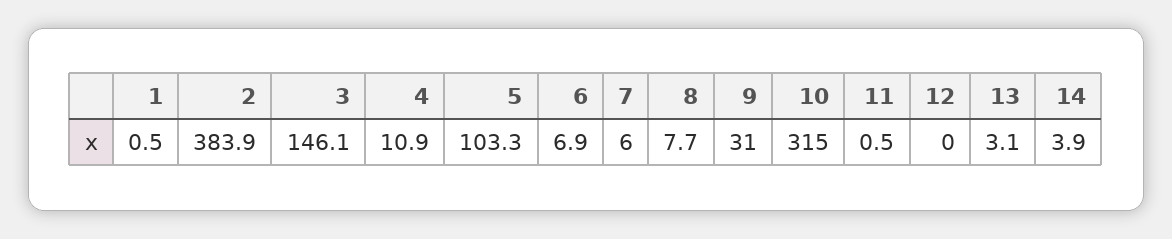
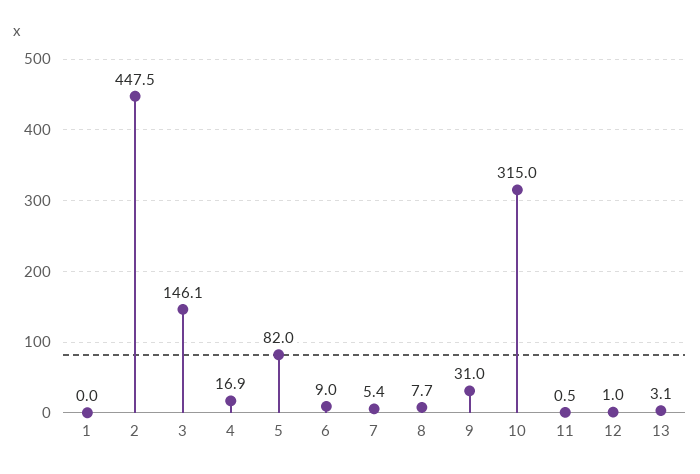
  {
-   "1": 0.5,
+   "1": 0,
-   "2": 383.9,
+   "2": 447.5,
    "3": 146.1,
-   "4": 10.9,
+   "4": 16.9,
-   "5": 103.3,
+   "5": 82,
-   "6": 6.9,
+   "6": 9,
-   "7": 6,
+   "7": 5.4,
    "8": 7.7,
    "9": 31,
    "10": 315,
    "11": 0.5,
-   "12": 0,
+   "12": 1,
-   "13": 3.1,
+   "13": 3.1
-   "14": 3.9
  }

